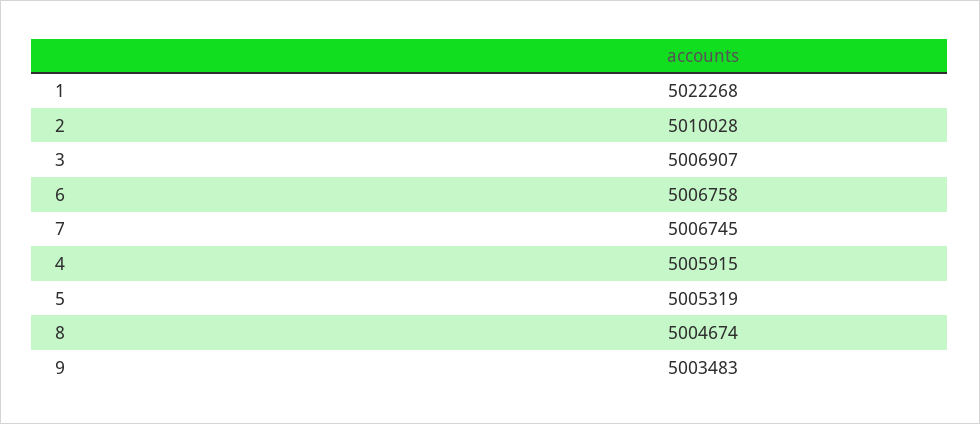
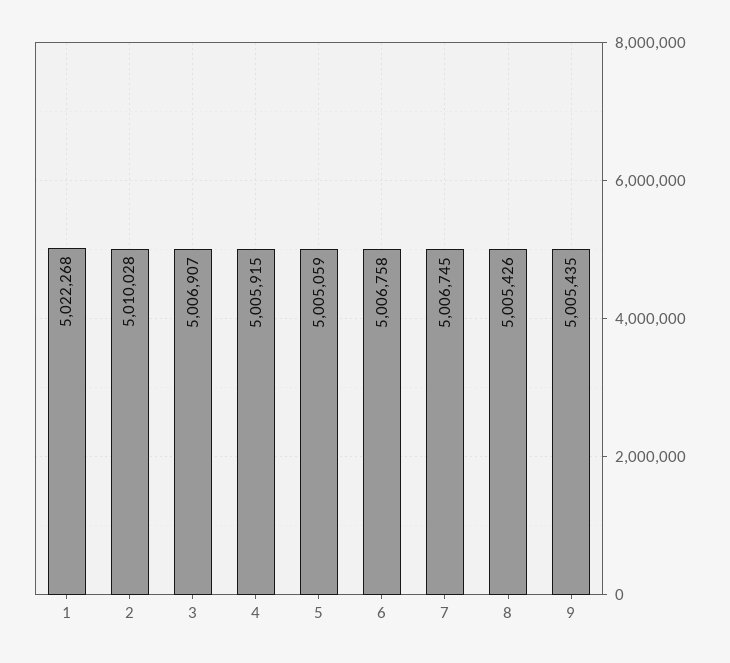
  {
    "1": 5022268,
    "2": 5010028,
    "3": 5006907,
    "6": 5006758,
    "7": 5006745,
    "4": 5005915,
-   "5": 5005319,
+   "5": 5005059,
-   "8": 5004674,
+   "8": 5005426,
-   "9": 5003483
+   "9": 5005435
  }

